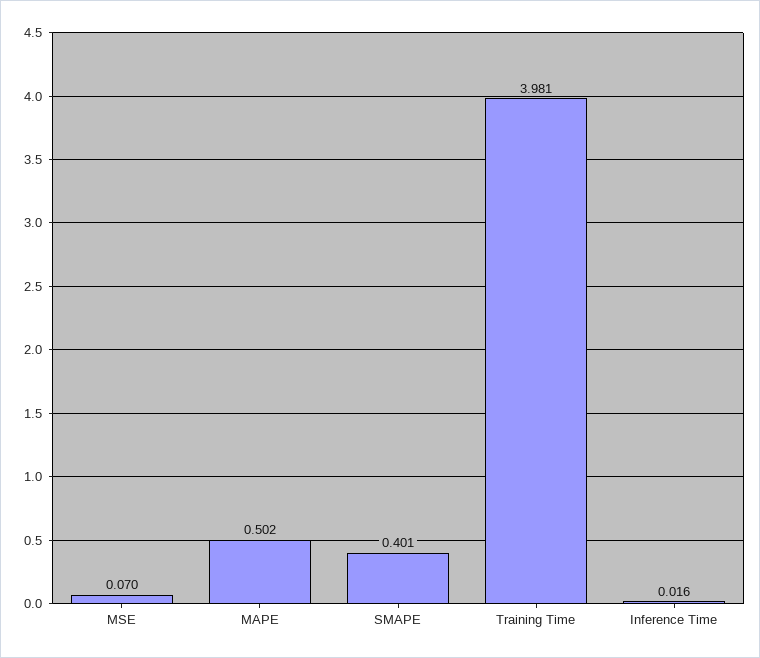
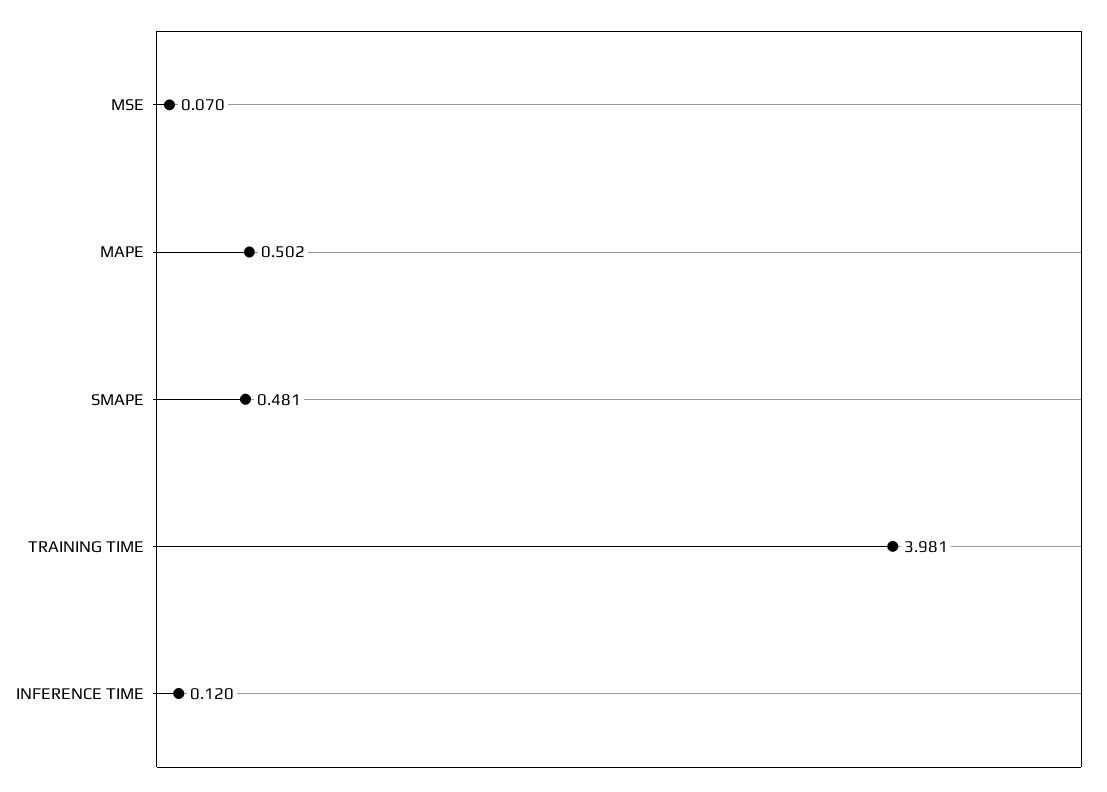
  {
    "MSE": 0.07,
    "MAPE": 0.502,
-   "SMAPE": 0.401,
+   "SMAPE": 0.481,
    "Training Time": 3.981,
-   "Inference Time": 0.016
+   "Inference Time": 0.12
  }

